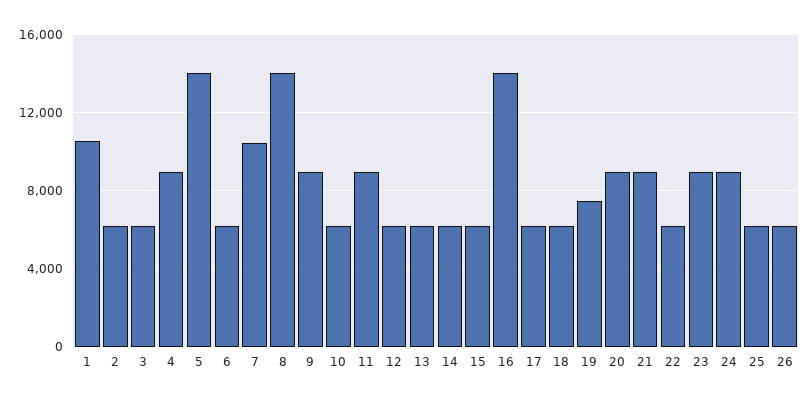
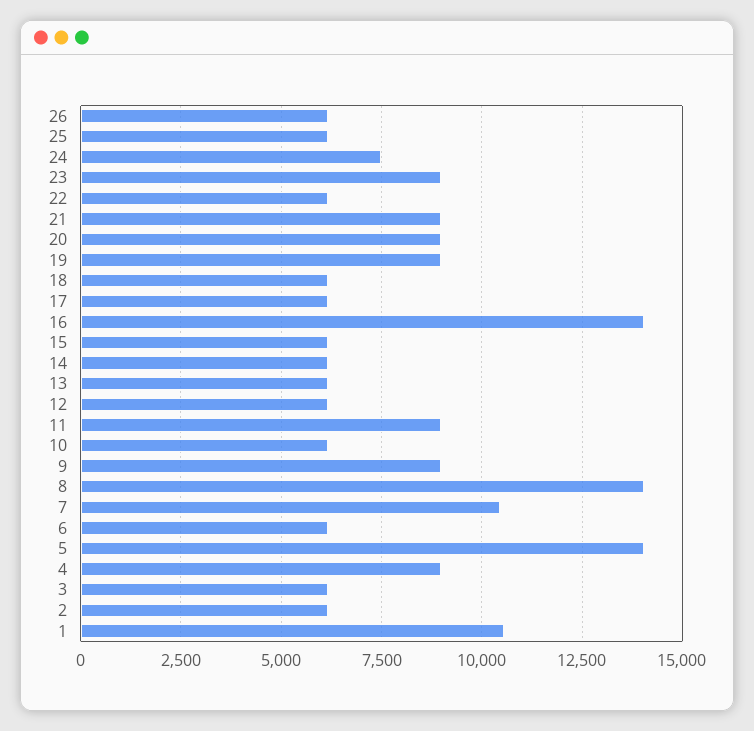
  {
    "1": 10500,
    "2": 6250,
    "3": 6250,
    "4": 9000,
    "5": 14000,
    "6": 6250,
    "7": 10500,
    "8": 14000,
    "9": 9000,
    "10": 6250,
    "11": 9000,
    "12": 6250,
    "13": 6250,
    "14": 6250,
    "15": 6250,
    "16": 14000,
    "17": 6250,
    "18": 6250,
-   "19": 7500,
+   "19": 9000,
    "20": 9000,
    "21": 9000,
    "22": 6250,
    "23": 9000,
-   "24": 9000,
+   "24": 7500,
    "25": 6250,
    "26": 6250
  }

